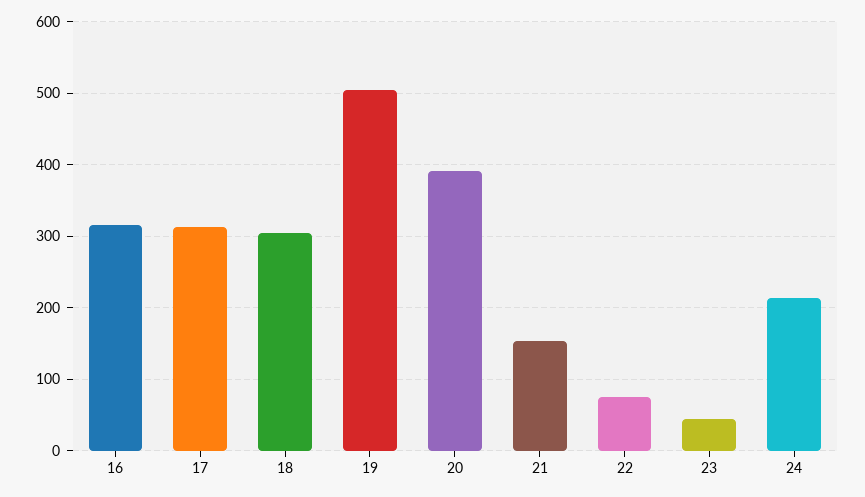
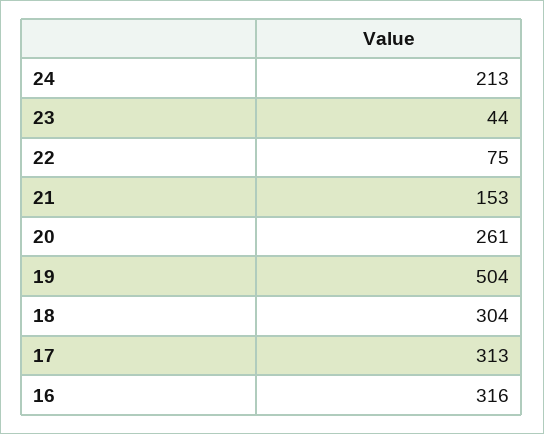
  {
    "16": 316,
    "17": 313,
    "18": 304,
    "19": 504,
-   "20": 390,
+   "20": 261,
    "21": 153,
    "22": 75,
    "23": 44,
    "24": 213
  }

